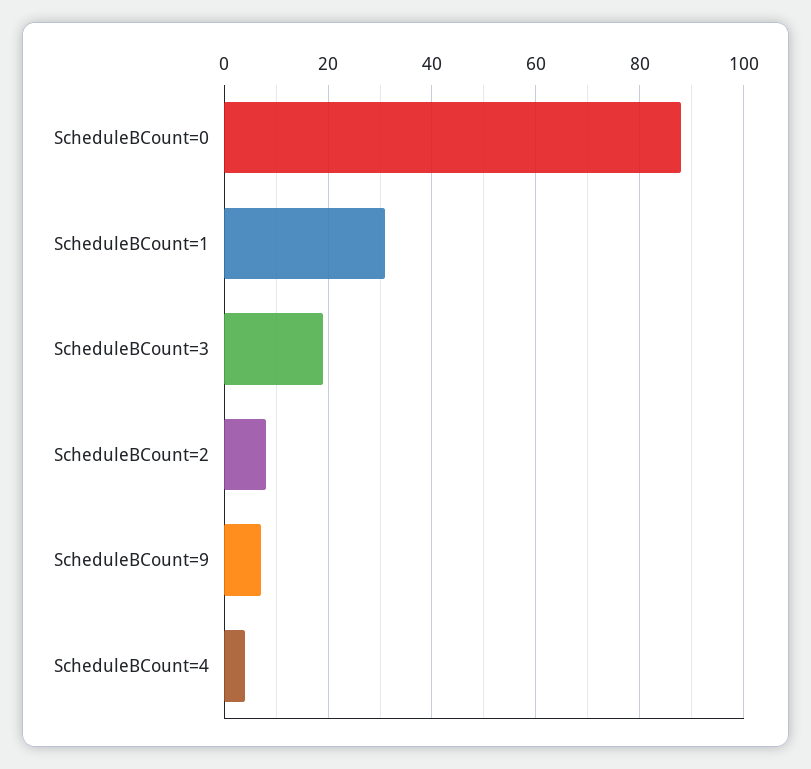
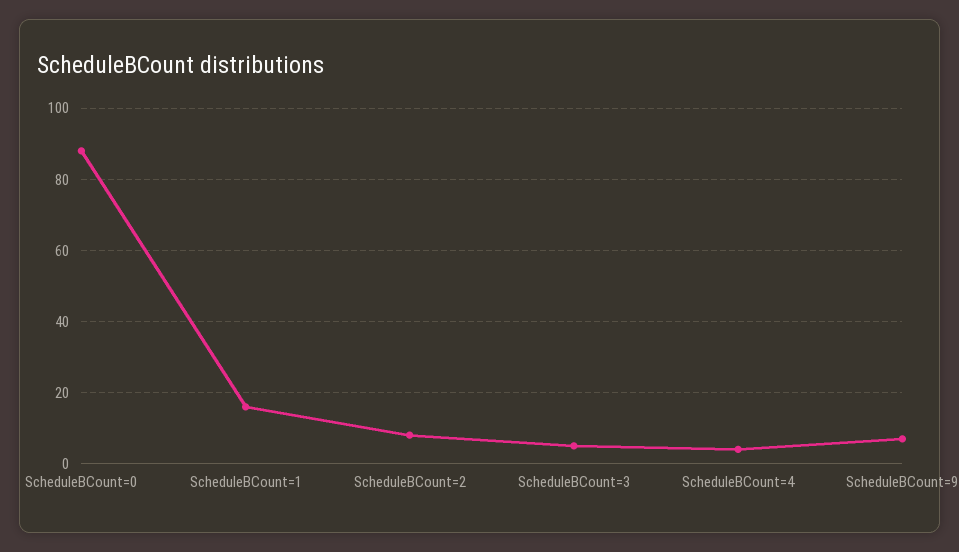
  {
    "ScheduleBCount=0": 90,
-   "ScheduleBCount=1": 30,
+   "ScheduleBCount=1": 15,
-   "ScheduleBCount=3": 20,
+   "ScheduleBCount=3": 5,
    "ScheduleBCount=2": 10,
    "ScheduleBCount=9": 5,
    "ScheduleBCount=4": 5
  }

